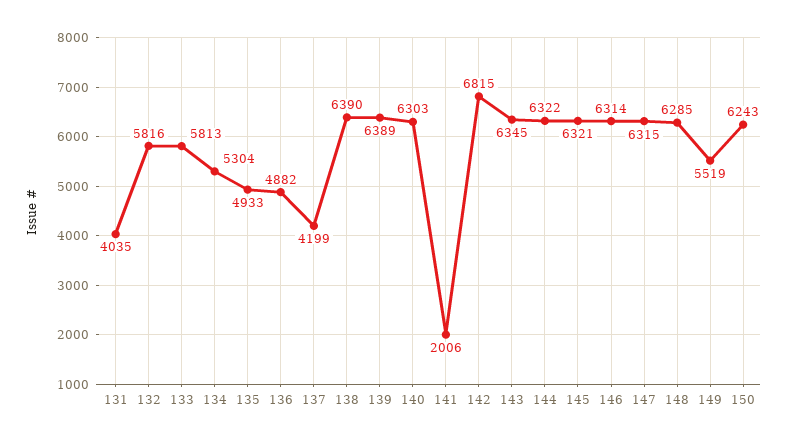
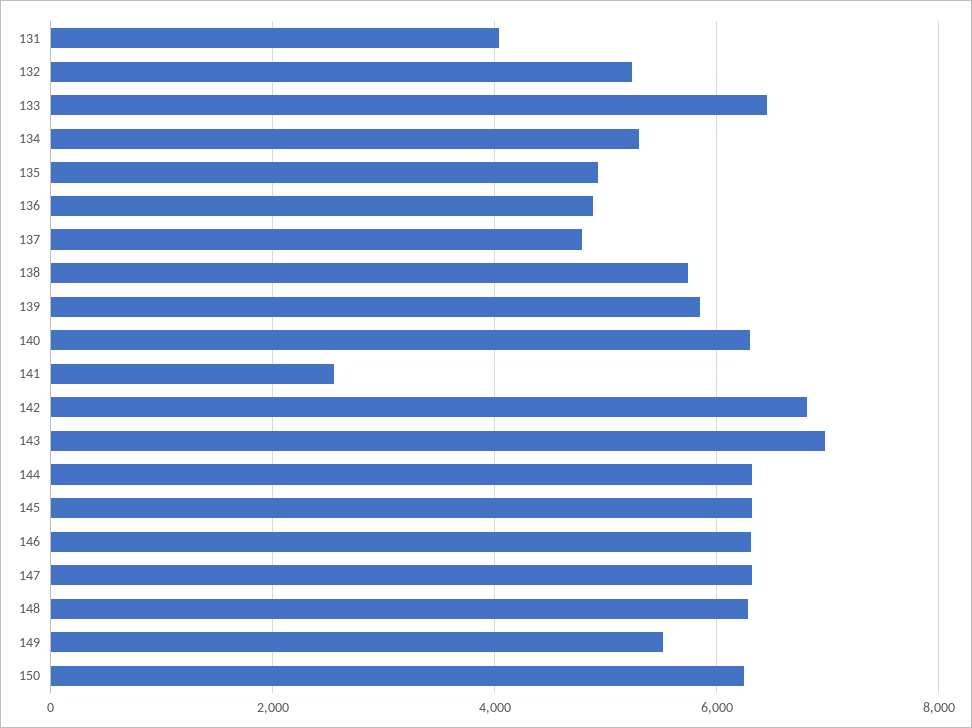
  {
    "131": 4035,
-   "132": 5816,
+   "132": 5200,
-   "133": 5813,
+   "133": 6400,
    "134": 5304,
    "135": 4933,
    "136": 4882,
-   "137": 4199,
+   "137": 4800,
-   "138": 6390,
+   "138": 5800,
-   "139": 6389,
+   "139": 5800,
    "140": 6303,
-   "141": 2006,
+   "141": 2600,
    "142": 6815,
-   "143": 6345,
+   "143": 7000,
    "144": 6322,
    "145": 6321,
    "146": 6314,
    "147": 6315,
    "148": 6285,
    "149": 5519,
    "150": 6243
  }

